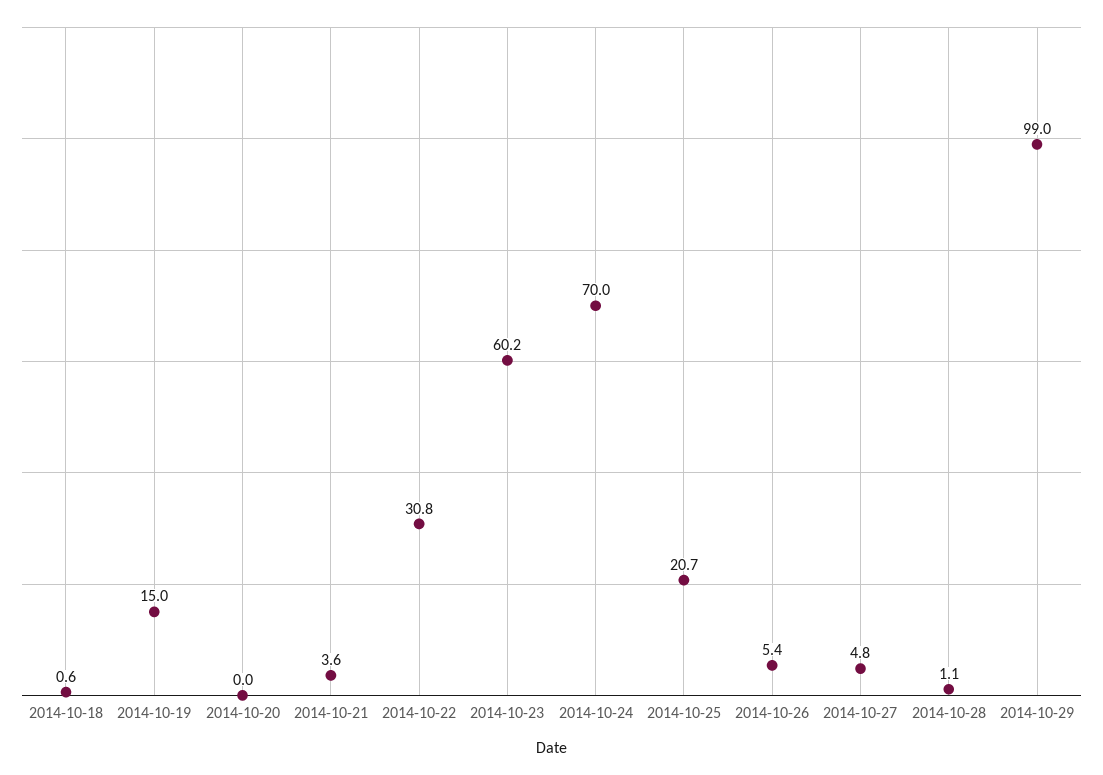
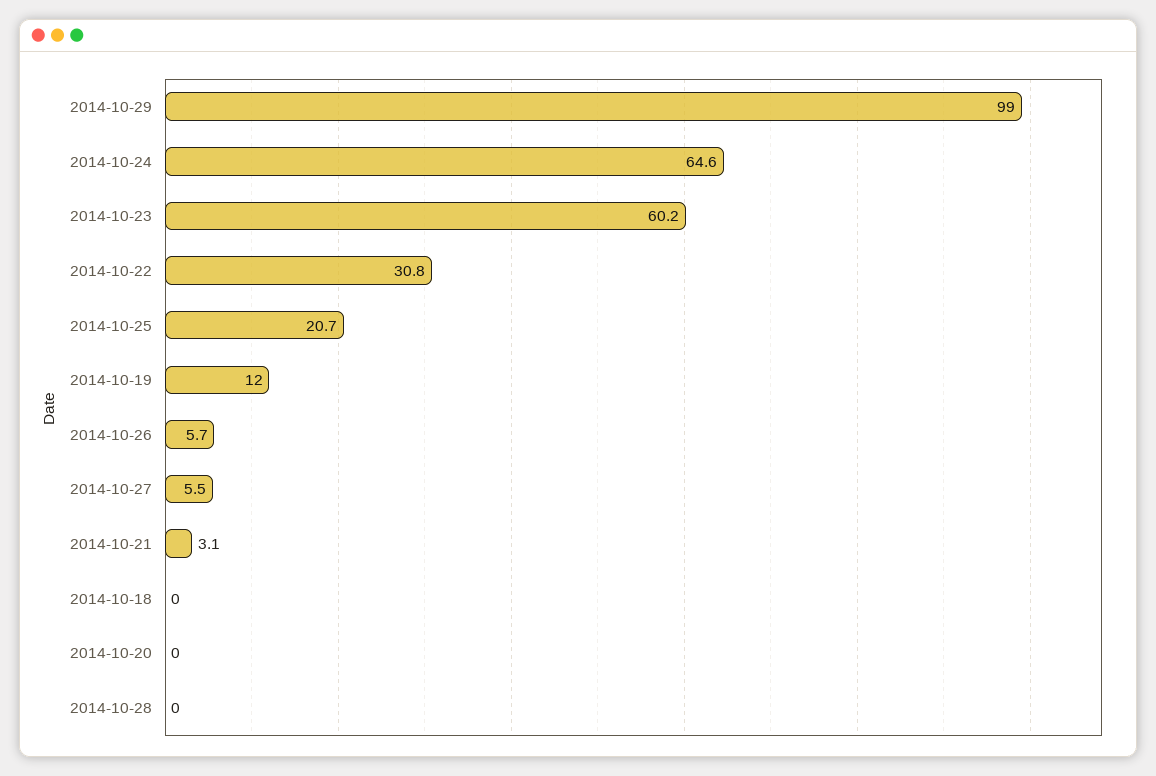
  {
-   "2014-10-18": 0.6,
+   "2014-10-18": 0,
-   "2014-10-19": 15,
+   "2014-10-19": 12,
    "2014-10-20": 0,
-   "2014-10-21": 3.6,
+   "2014-10-21": 3.1,
    "2014-10-22": 30.8,
    "2014-10-23": 60.2,
-   "2014-10-24": 70,
+   "2014-10-24": 64.6,
    "2014-10-25": 20.7,
-   "2014-10-26": 5.4,
+   "2014-10-26": 5.7,
-   "2014-10-27": 4.8,
+   "2014-10-27": 5.5,
-   "2014-10-28": 1.1,
+   "2014-10-28": 0,
    "2014-10-29": 99
  }

